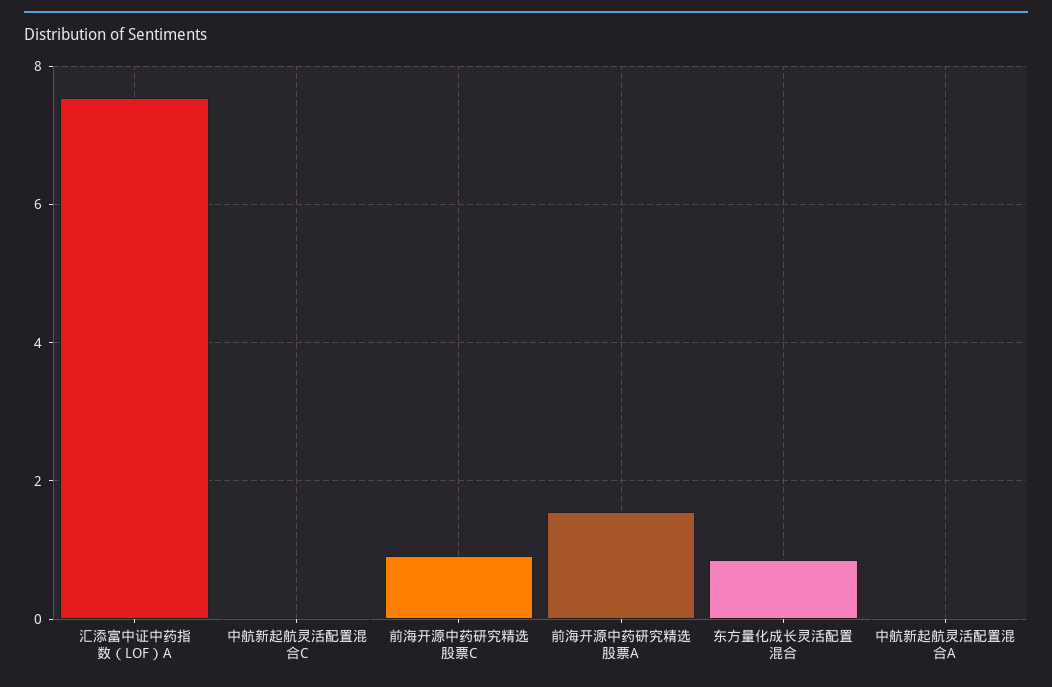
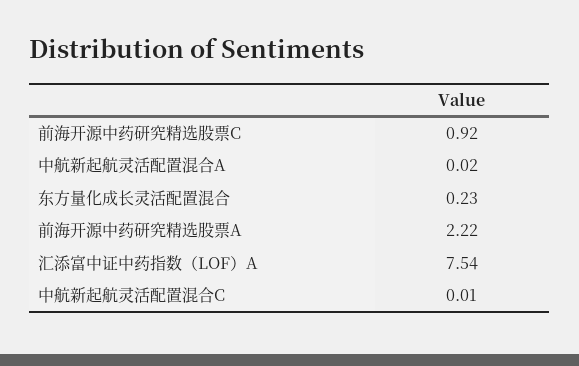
  {
    "汇添富中证中药指数（LOF）A": 7.54,
    "中航新起航灵活配置混合C": 0.01,
    "前海开源中药研究精选股票C": 0.92,
-   "前海开源中药研究精选股票A": 1.6,
+   "前海开源中药研究精选股票A": 2.22,
-   "东方量化成长灵活配置混合": 0.8,
+   "东方量化成长灵活配置混合": 0.23,
    "中航新起航灵活配置混合A": 0.02
  }

